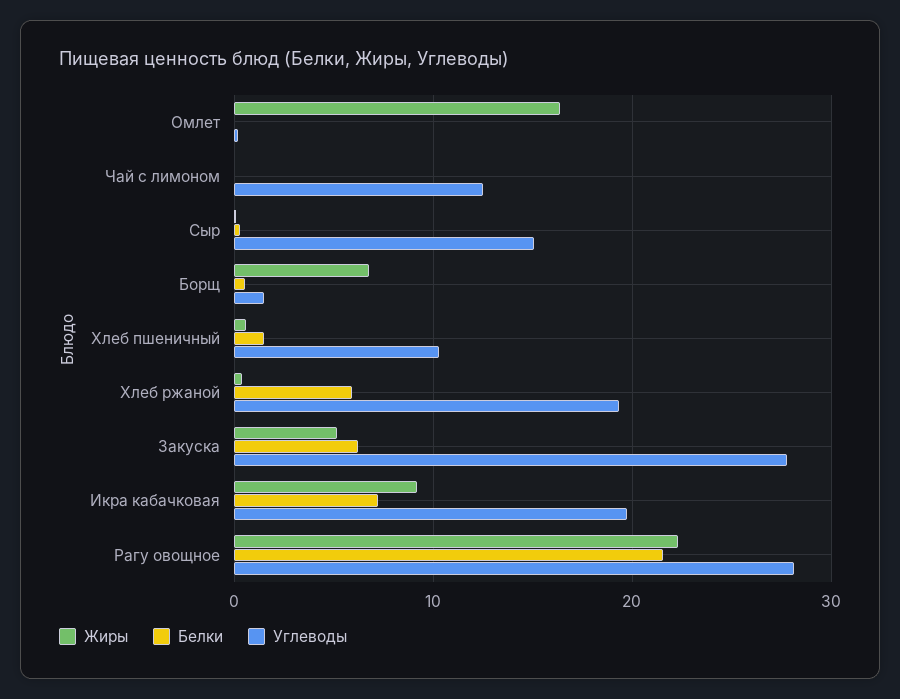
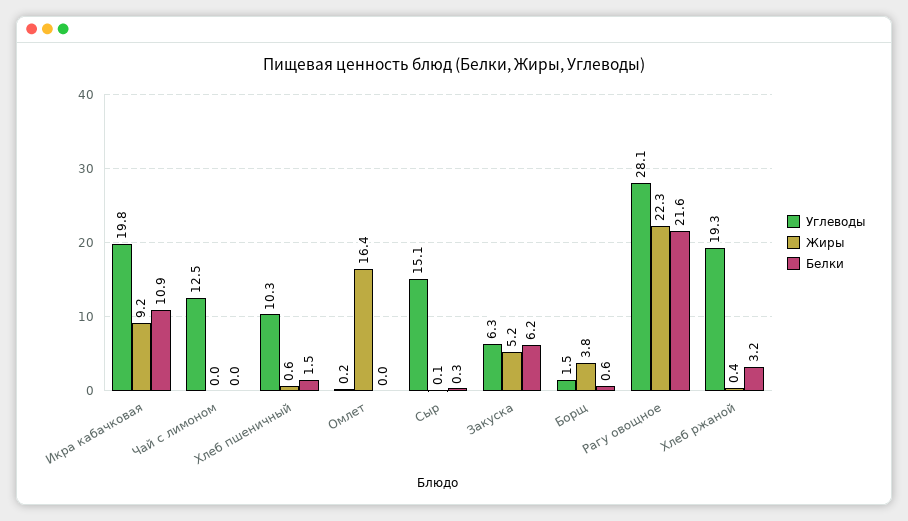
  {
    "Жиры": {
      "Омлет": 16.4,
      "Чай с лимоном": 0,
      "Сыр": 0.1,
-     "Борщ": 7,
+     "Борщ": 3.8,
      "Хлеб пшеничный": 0.6,
      "Хлеб ржаной": 0.4,
      "Закуска": 5.2,
      "Икра кабачковая": 9.2,
      "Рагу овощное": 22.3
    },
    "Белки": {
      "Омлет": 0,
      "Чай с лимоном": 0,
      "Сыр": 0.3,
      "Борщ": 0.6,
      "Хлеб пшеничный": 1.5,
-     "Хлеб ржаной": 6,
+     "Хлеб ржаной": 3.2,
      "Закуска": 6.2,
-     "Икра кабачковая": 7,
+     "Икра кабачковая": 10.9,
      "Рагу овощное": 21.6
    },
    "Углеводы": {
      "Омлет": 0.2,
      "Чай с лимоном": 12.5,
      "Сыр": 15.1,
      "Борщ": 1.5,
      "Хлеб пшеничный": 10.3,
      "Хлеб ржаной": 19.3,
-     "Закуска": 28,
+     "Закуска": 6.3,
      "Икра кабачковая": 19.8,
      "Рагу овощное": 28.1
    }
  }

